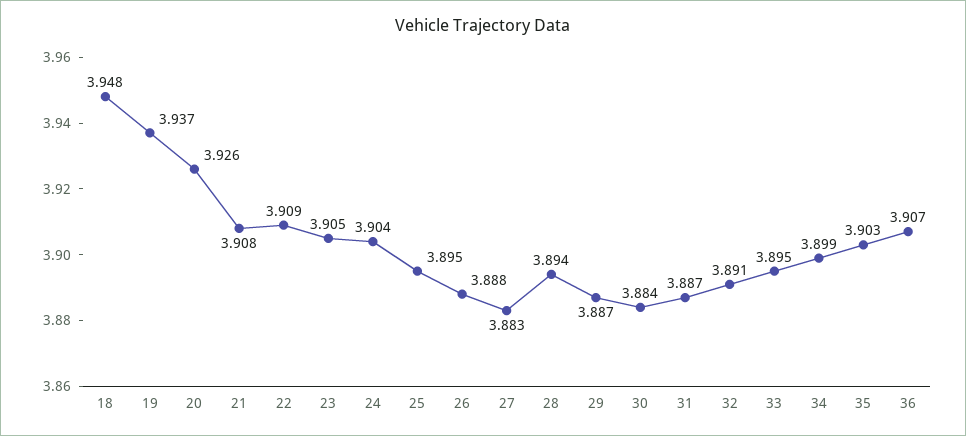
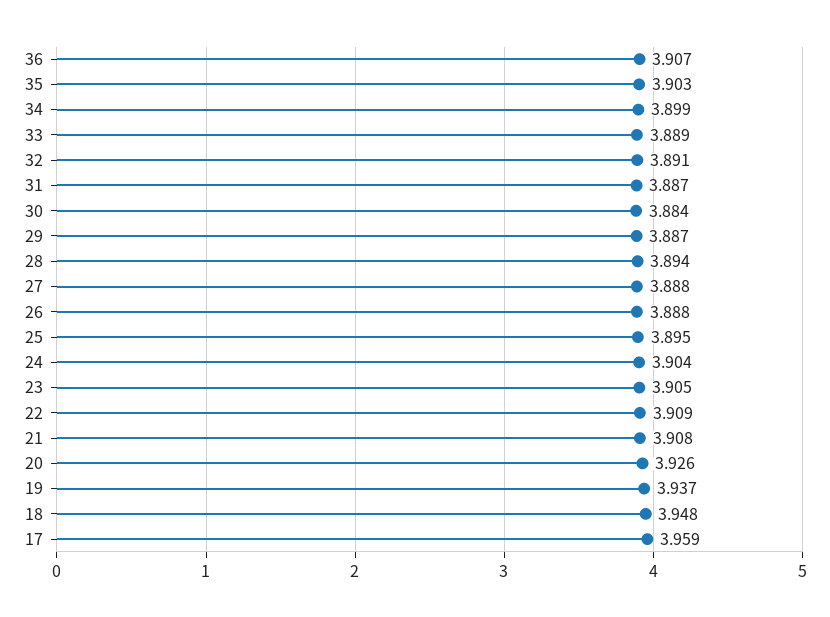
  {
    "18": 3.948,
    "19": 3.937,
    "20": 3.926,
    "21": 3.908,
    "22": 3.909,
    "23": 3.905,
    "24": 3.904,
    "25": 3.895,
    "26": 3.888,
-   "27": 3.883,
+   "27": 3.888,
    "28": 3.894,
    "29": 3.887,
    "30": 3.884,
    "31": 3.887,
    "32": 3.891,
-   "33": 3.895,
+   "33": 3.889,
    "34": 3.899,
    "35": 3.903,
-   "36": 3.907
+   "36": 3.907,
+   "17": 3.959
  }

